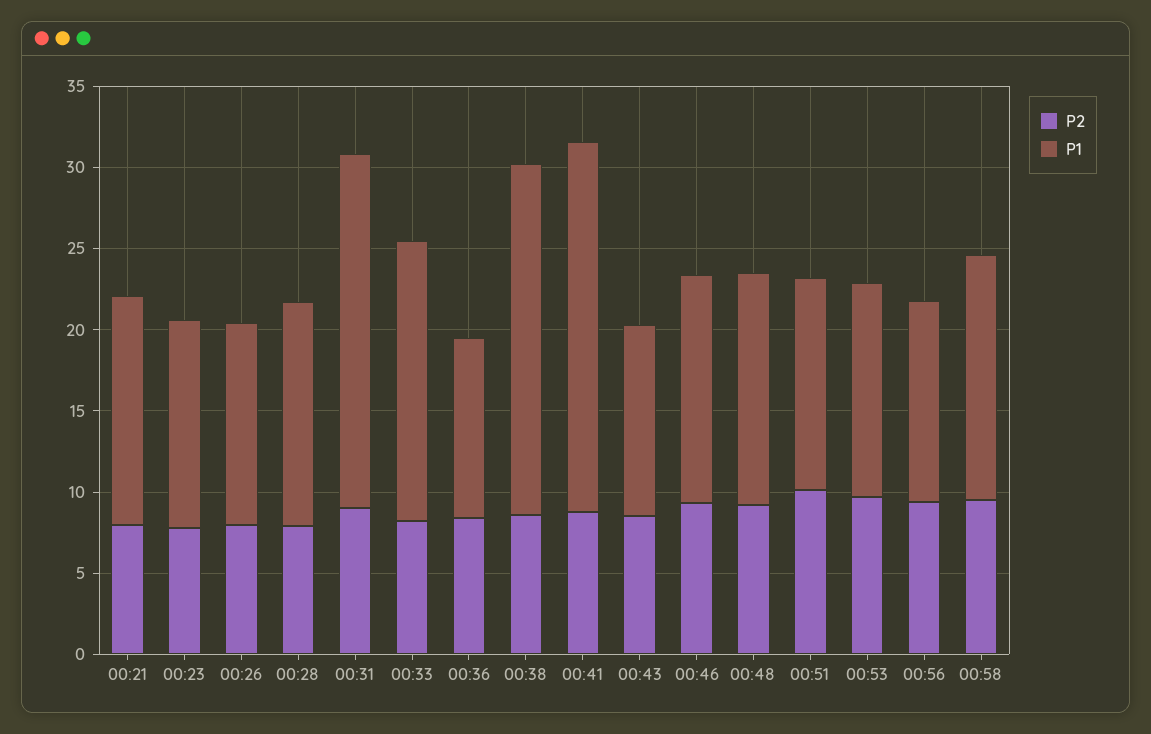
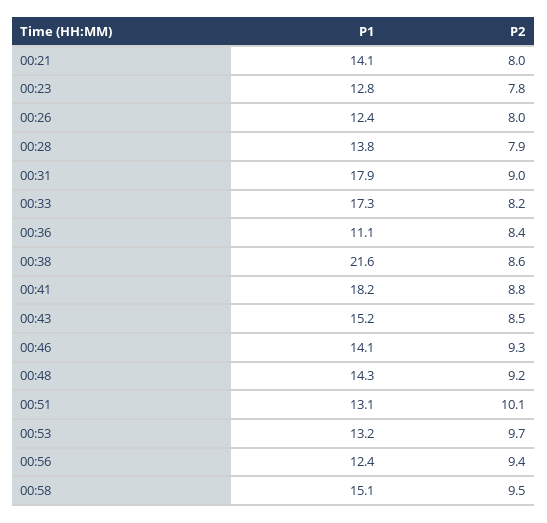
  {
    "P2": {
      "00:21": 8,
      "00:23": 7.8,
      "00:26": 8,
      "00:28": 7.9,
      "00:31": 9,
      "00:33": 8.2,
      "00:36": 8.4,
      "00:38": 8.6,
      "00:41": 8.8,
      "00:43": 8.5,
      "00:46": 9.3,
      "00:48": 9.2,
      "00:51": 10.1,
      "00:53": 9.7,
      "00:56": 9.4,
      "00:58": 9.5
    },
    "P1": {
      "00:21": 14.1,
      "00:23": 12.8,
      "00:26": 12.4,
      "00:28": 13.8,
-     "00:31": 22,
+     "00:31": 17.9,
      "00:33": 17.3,
      "00:36": 11.1,
      "00:38": 21.6,
-     "00:41": 23,
+     "00:41": 18.2,
-     "00:43": 12,
+     "00:43": 15.2,
      "00:46": 14.1,
      "00:48": 14.3,
      "00:51": 13.1,
      "00:53": 13.2,
      "00:56": 12.4,
      "00:58": 15.1
    }
  }

